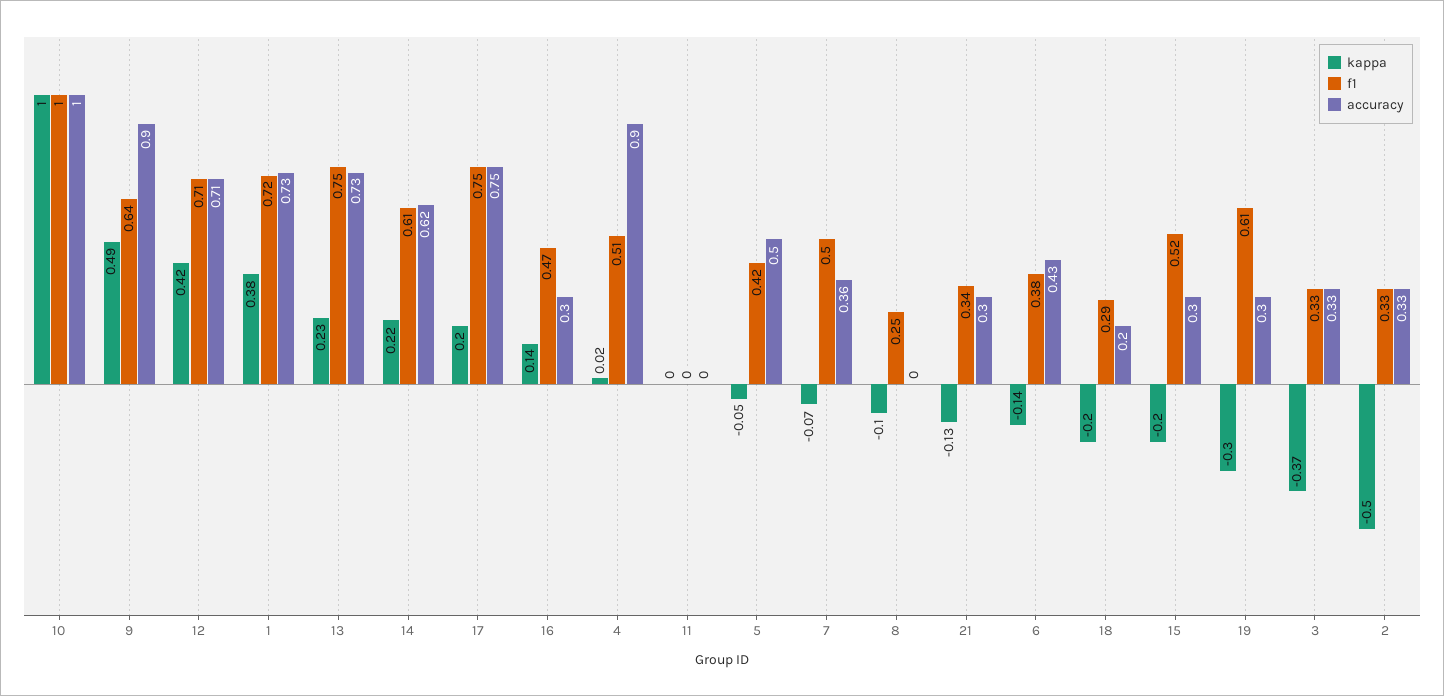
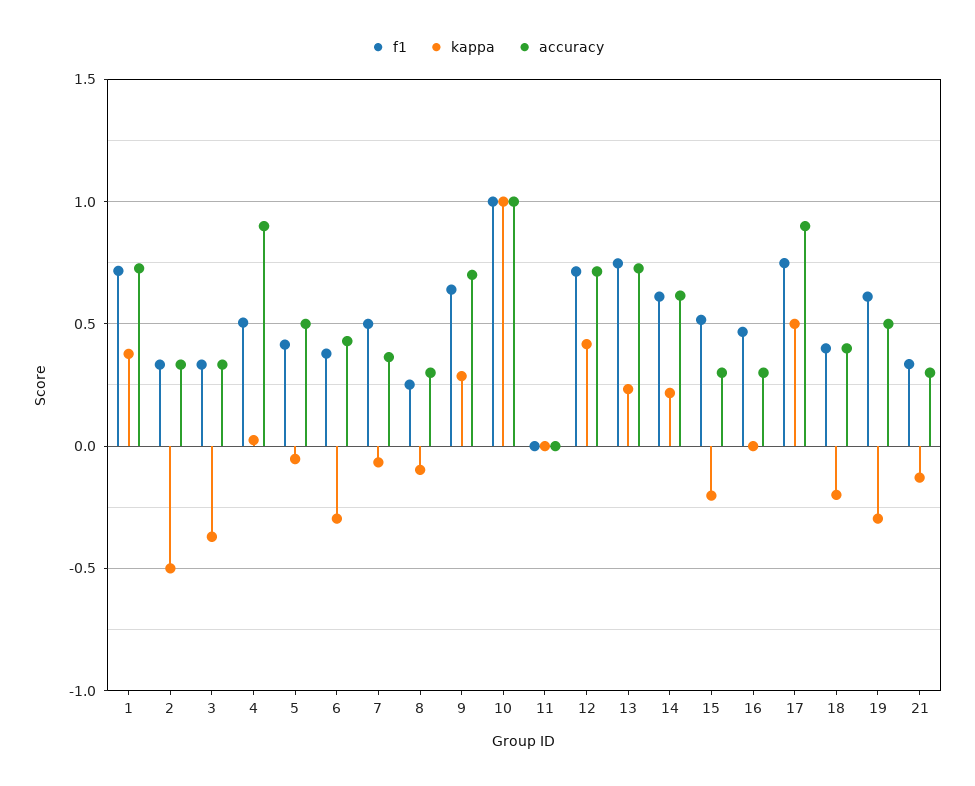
  {
    "kappa": {
      "10": 1,
-     "9": 0.49,
+     "9": 0.3,
      "12": 0.42,
      "1": 0.38,
      "13": 0.23,
      "14": 0.22,
-     "17": 0.2,
+     "17": 0.5,
-     "16": 0.14,
+     "16": 0,
      "4": 0.02,
      "11": 0,
      "5": -0.05,
      "7": -0.07,
      "8": -0.1,
      "21": -0.13,
-     "6": -0.14,
+     "6": -0.3,
      "18": -0.2,
      "15": -0.2,
      "19": -0.3,
      "3": -0.37,
      "2": -0.5
    },
    "f1": {
      "10": 1,
      "9": 0.64,
      "12": 0.71,
      "1": 0.72,
      "13": 0.75,
      "14": 0.61,
      "17": 0.75,
      "16": 0.47,
      "4": 0.51,
      "11": 0,
      "5": 0.42,
      "7": 0.5,
      "8": 0.25,
      "21": 0.34,
      "6": 0.38,
-     "18": 0.29,
+     "18": 0.4,
      "15": 0.52,
      "19": 0.61,
      "3": 0.33,
      "2": 0.33
    },
    "accuracy": {
      "10": 1,
-     "9": 0.9,
+     "9": 0.7,
      "12": 0.71,
      "1": 0.73,
      "13": 0.73,
      "14": 0.62,
-     "17": 0.75,
+     "17": 0.9,
      "16": 0.3,
      "4": 0.9,
      "11": 0,
      "5": 0.5,
      "7": 0.36,
-     "8": 0,
+     "8": 0.3,
      "21": 0.3,
      "6": 0.43,
-     "18": 0.2,
+     "18": 0.4,
      "15": 0.3,
-     "19": 0.3,
+     "19": 0.5,
      "3": 0.33,
      "2": 0.33
    }
  }

